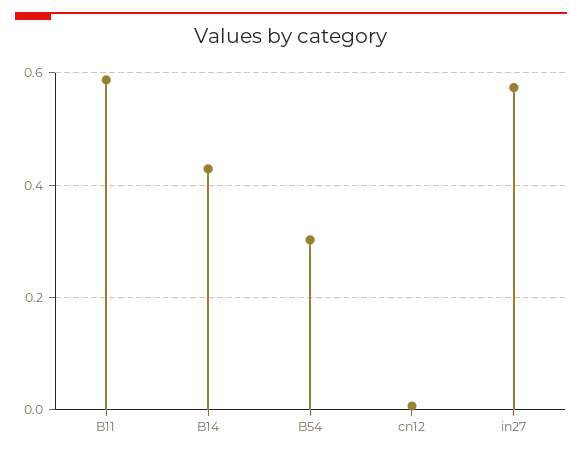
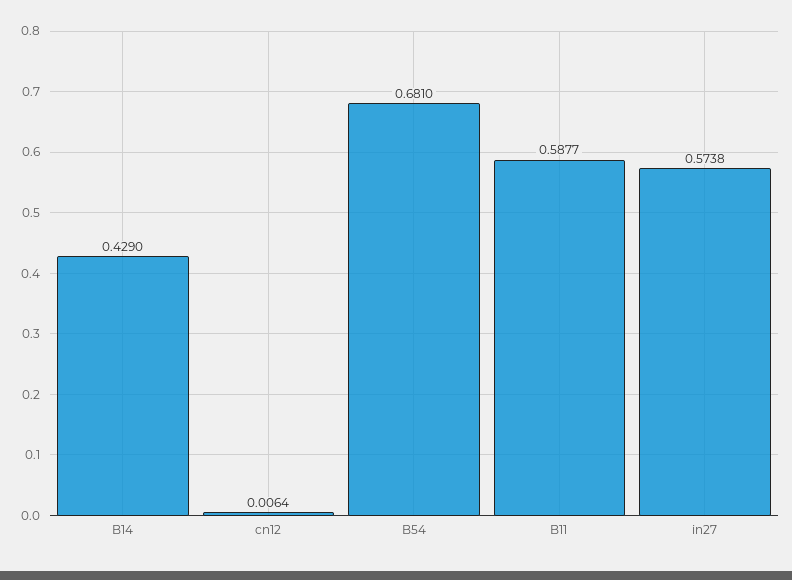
  {
    "B11": 0.5877,
    "B14": 0.429,
-   "B54": 0.3,
+   "B54": 0.681,
    "cn12": 0.0064,
    "in27": 0.5738
  }

